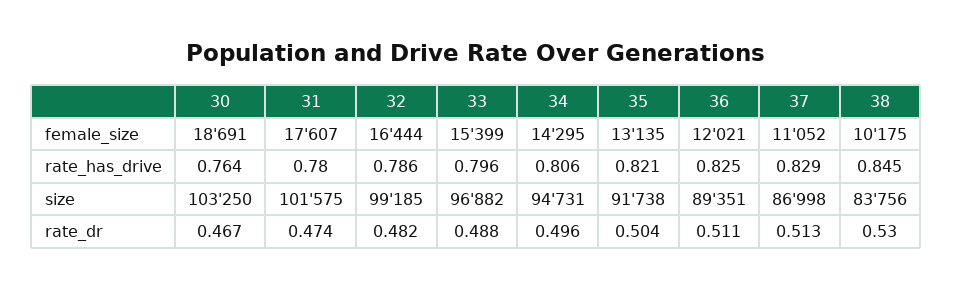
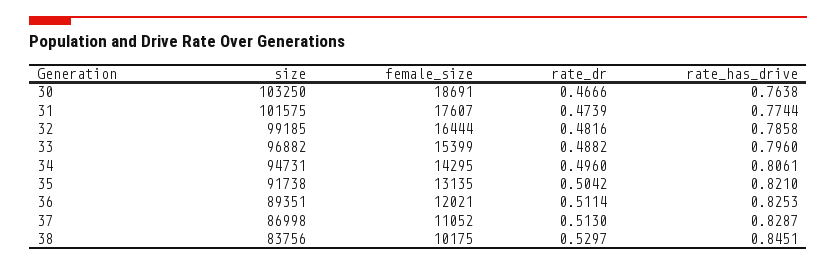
  {
    "30": {
      "female_size": 18691,
      "rate_has_drive": 0.7638,
      "size": 103250,
      "rate_dr": 0.4666
    },
    "31": {
      "female_size": 17607,
-     "rate_has_drive": 0.78,
+     "rate_has_drive": 0.7744,
      "size": 101575,
      "rate_dr": 0.4739
    },
    "32": {
      "female_size": 16444,
      "rate_has_drive": 0.7858,
      "size": 99185,
      "rate_dr": 0.4816
    },
    "33": {
      "female_size": 15399,
      "rate_has_drive": 0.796,
      "size": 96882,
      "rate_dr": 0.4882
    },
    "34": {
      "female_size": 14295,
      "rate_has_drive": 0.8061,
      "size": 94731,
      "rate_dr": 0.496
    },
    "35": {
      "female_size": 13135,
      "rate_has_drive": 0.821,
      "size": 91738,
      "rate_dr": 0.5042
    },
    "36": {
      "female_size": 12021,
      "rate_has_drive": 0.8253,
      "size": 89351,
      "rate_dr": 0.5114
    },
    "37": {
      "female_size": 11052,
      "rate_has_drive": 0.8287,
      "size": 86998,
      "rate_dr": 0.513
    },
    "38": {
      "female_size": 10175,
      "rate_has_drive": 0.8451,
      "size": 83756,
      "rate_dr": 0.5297
    }
  }

